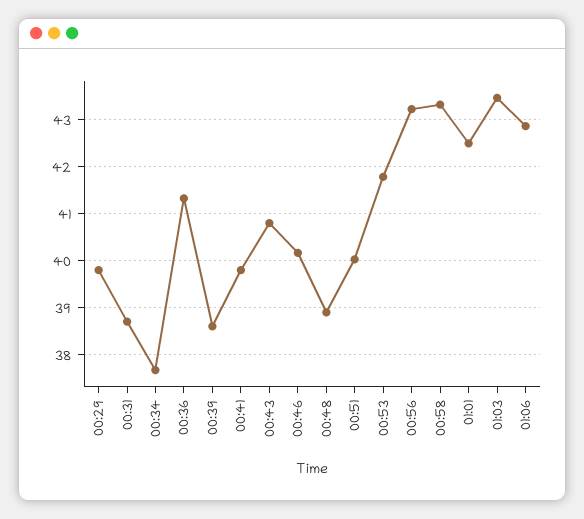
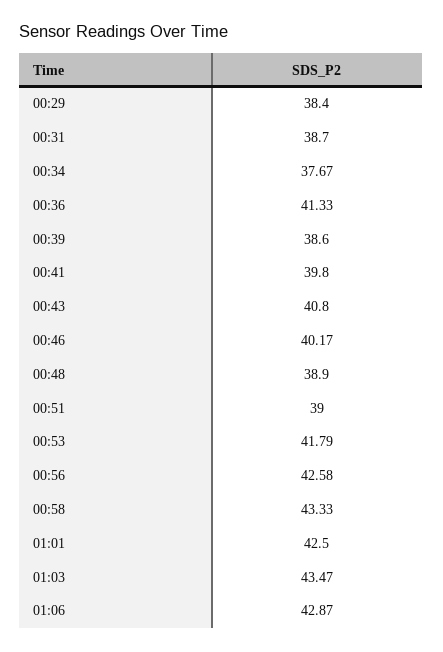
  {
-   "00:29": 39.8,
+   "00:29": 38.4,
    "00:31": 38.7,
    "00:34": 37.67,
    "00:36": 41.33,
    "00:39": 38.6,
    "00:41": 39.8,
    "00:43": 40.8,
    "00:46": 40.17,
    "00:48": 38.9,
-   "00:51": 40,
+   "00:51": 39,
    "00:53": 41.79,
-   "00:56": 43.2,
+   "00:56": 42.58,
    "00:58": 43.33,
    "01:01": 42.5,
    "01:03": 43.47,
    "01:06": 42.87
  }

